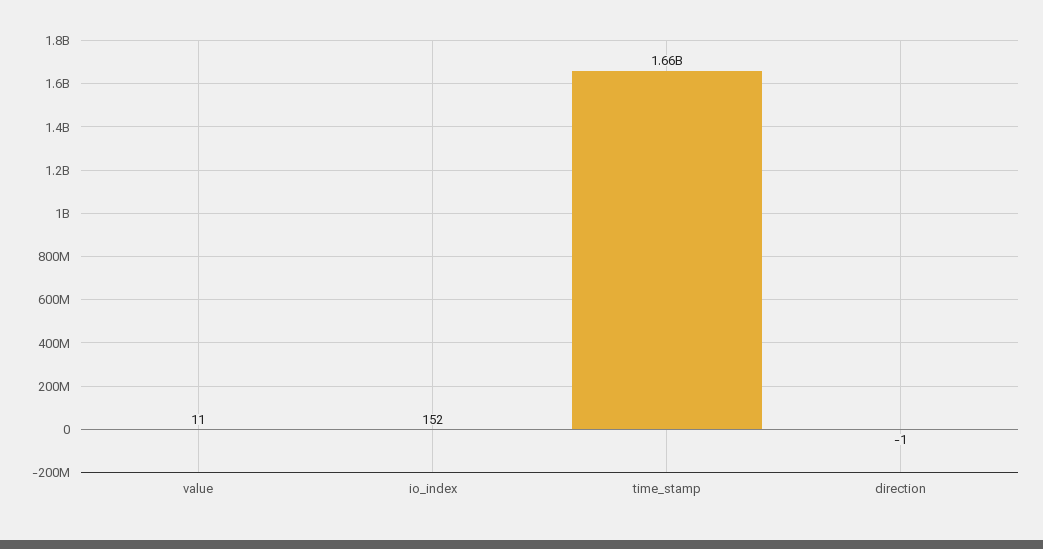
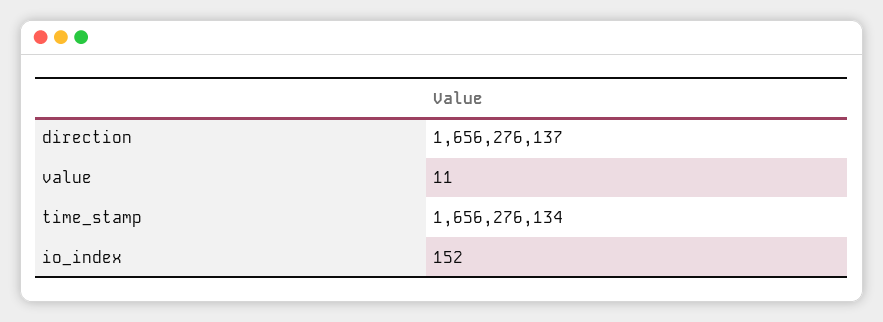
  {
    "value": 11,
    "io_index": 152,
    "time_stamp": 1656276134,
-   "direction": -1
+   "direction": 1656276137
  }

